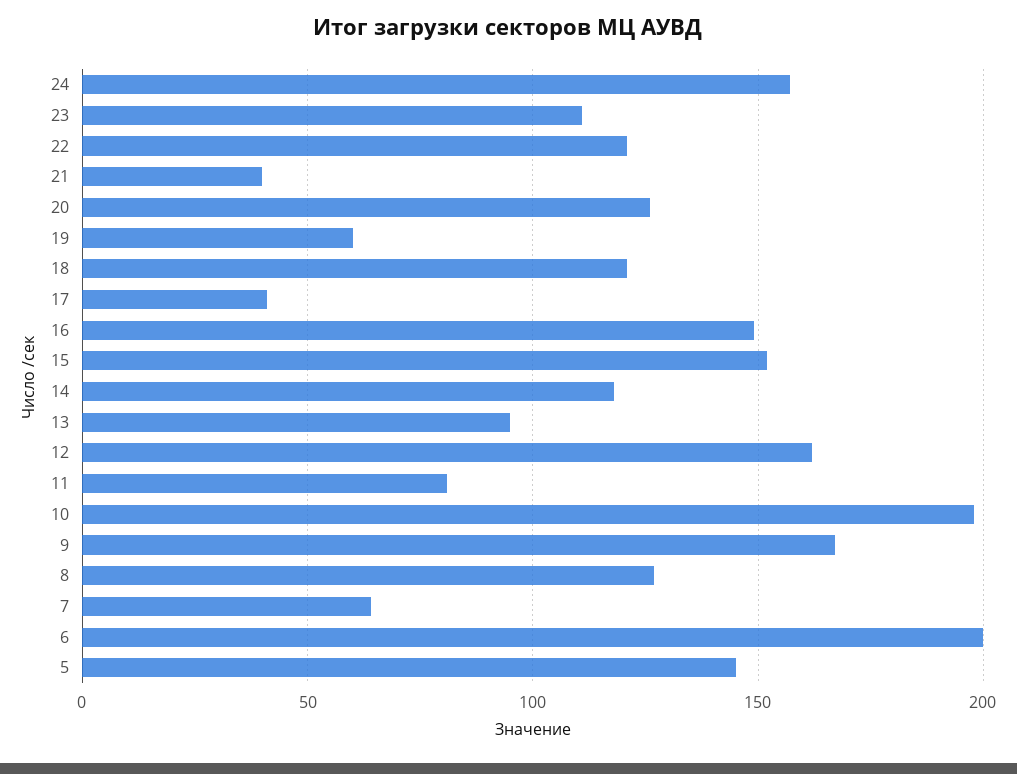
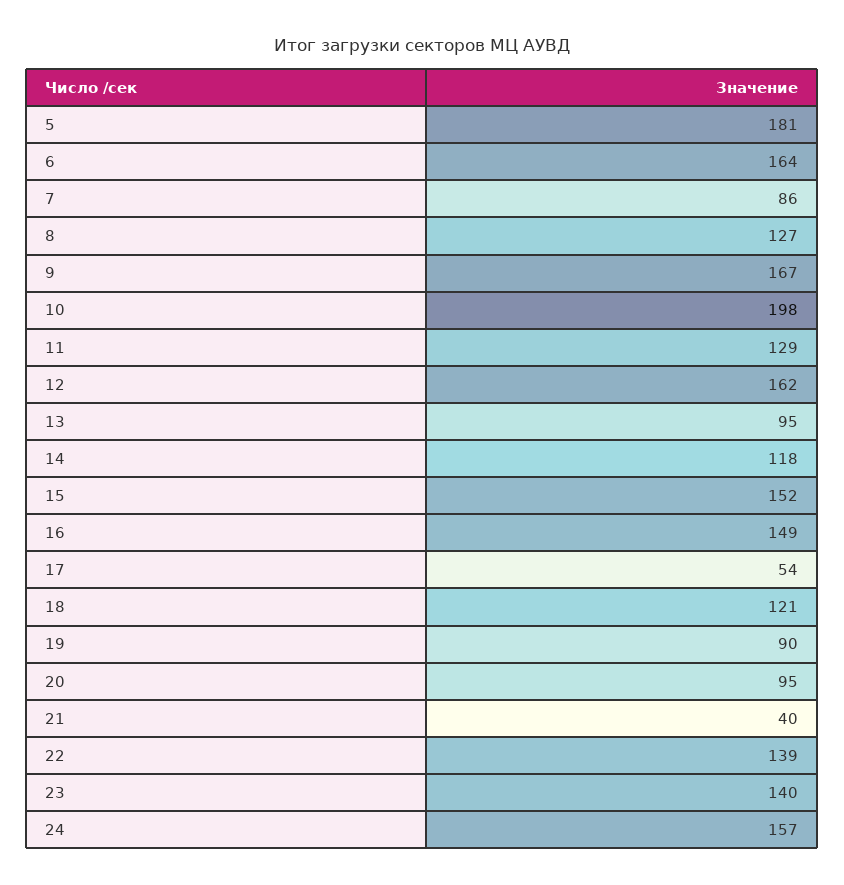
  {
    "24": 157,
-   "23": 110,
+   "23": 140,
-   "22": 120,
+   "22": 139,
    "21": 40,
-   "20": 125,
+   "20": 95,
-   "19": 60,
+   "19": 90,
    "18": 121,
-   "17": 40,
+   "17": 54,
    "16": 149,
    "15": 152,
    "14": 118,
    "13": 95,
    "12": 162,
-   "11": 80,
+   "11": 129,
    "10": 198,
    "9": 167,
    "8": 127,
-   "7": 65,
+   "7": 86,
-   "6": 200,
+   "6": 164,
-   "5": 145
+   "5": 181
  }

